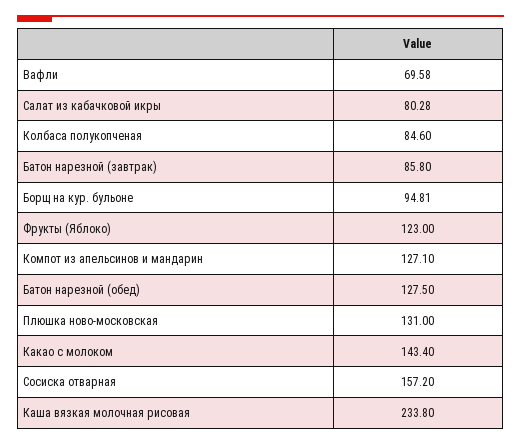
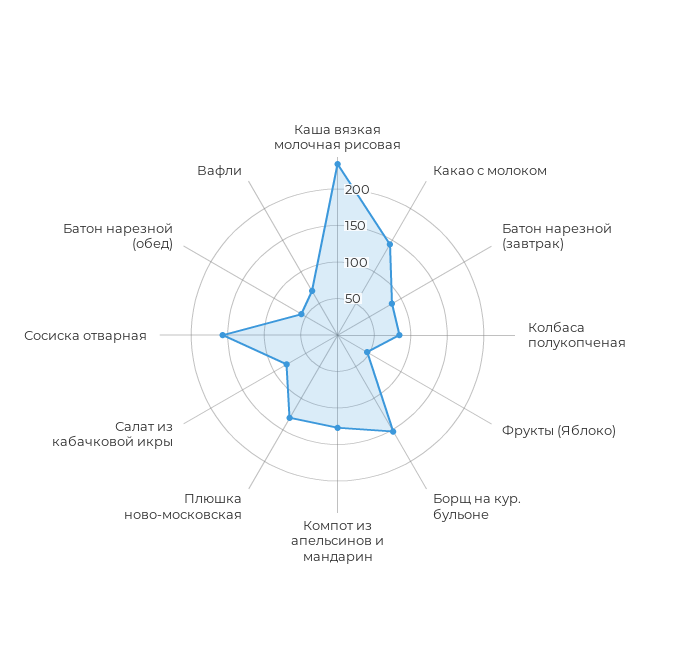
  {
    "Вафли": 69.58,
    "Салат из кабачковой икры": 80.28,
    "Колбаса полукопченая": 84.6,
    "Батон нарезной (завтрак)": 85.8,
-   "Борщ на кур. бульоне": 94.81,
+   "Борщ на кур. бульоне": 150,
-   "Фрукты (Яблоко)": 123,
+   "Фрукты (Яблоко)": 50,
    "Компот из апельсинов и мандарин": 127.1,
-   "Батон нарезной (обед)": 127.5,
+   "Батон нарезной (обед)": 50,
    "Плюшка ново-московская": 131,
    "Какао с молоком": 143.4,
    "Сосиска отварная": 157.2,
    "Каша вязкая молочная рисовая": 233.8
  }

